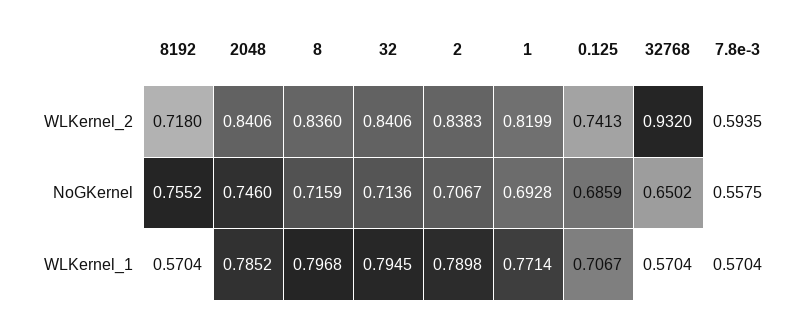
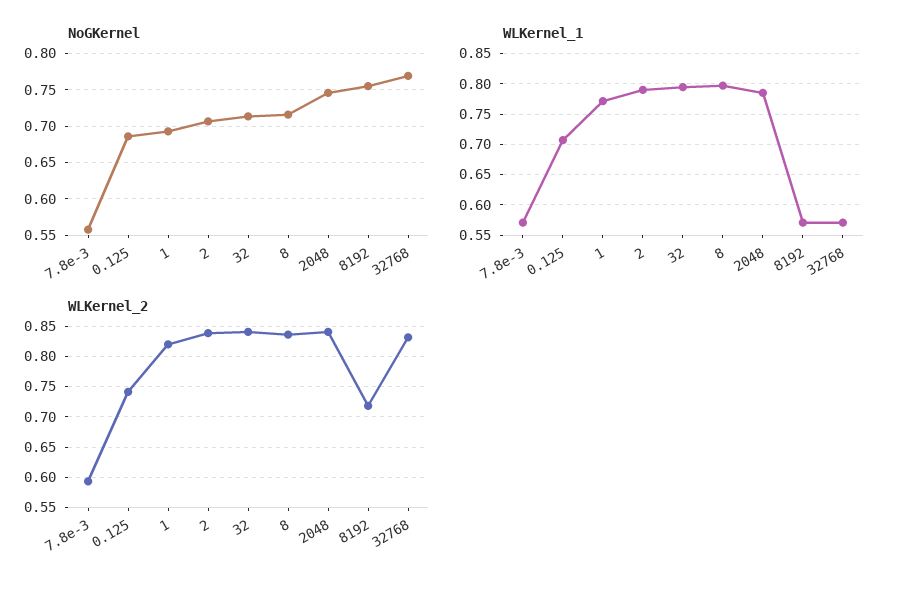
  {
    "WLKernel_2": {
      "8192": 0.718,
      "2048": 0.8406,
      "8": 0.836,
      "32": 0.8406,
      "2": 0.8383,
      "1": 0.8199,
      "0.125": 0.7413,
-     "32768": 0.932,
+     "32768": 0.83,
      "7.8e-3": 0.5935
    },
    "NoGKernel": {
      "8192": 0.7552,
      "2048": 0.746,
      "8": 0.7159,
      "32": 0.7136,
      "2": 0.7067,
      "1": 0.6928,
      "0.125": 0.6859,
-     "32768": 0.6502,
+     "32768": 0.77,
      "7.8e-3": 0.5575
    },
    "WLKernel_1": {
      "8192": 0.5704,
      "2048": 0.7852,
      "8": 0.7968,
      "32": 0.7945,
      "2": 0.7898,
      "1": 0.7714,
      "0.125": 0.7067,
      "32768": 0.5704,
      "7.8e-3": 0.5704
    }
  }

